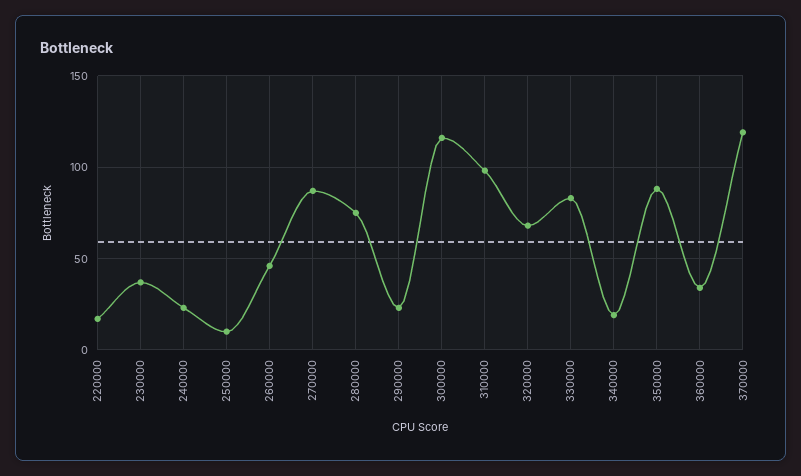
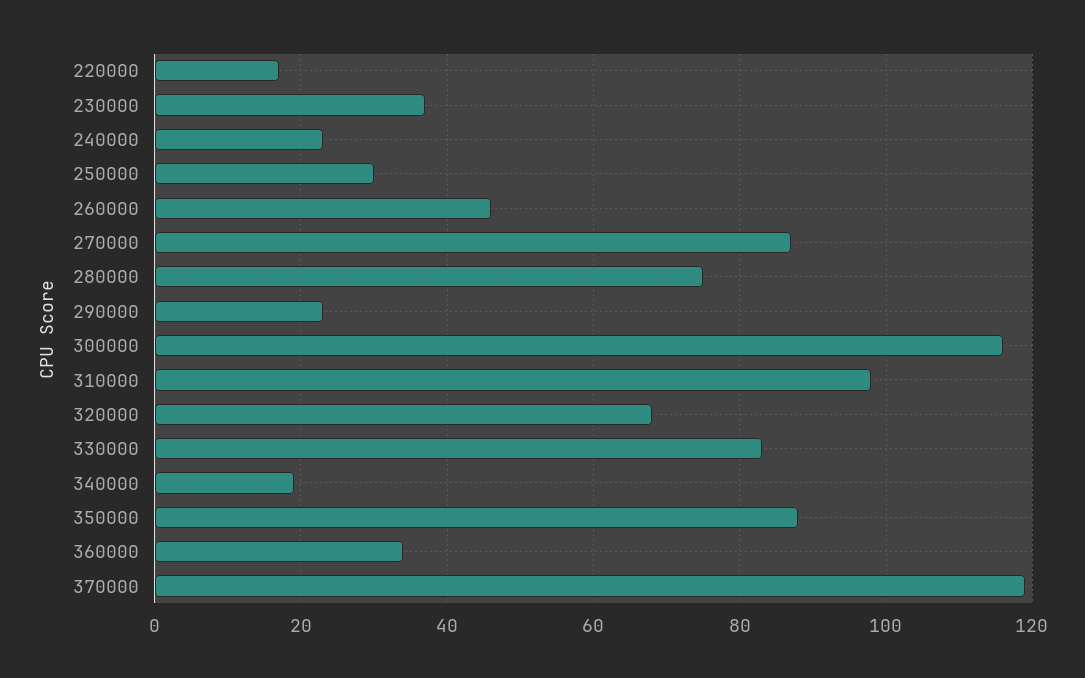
  {
    "220000": 15,
    "230000": 35,
    "240000": 25,
-   "250000": 10,
+   "250000": 30,
    "260000": 45,
    "270000": 85,
    "280000": 75,
    "290000": 25,
    "300000": 115,
    "310000": 100,
    "320000": 70,
    "330000": 85,
    "340000": 20,
    "350000": 90,
    "360000": 35,
    "370000": 120
  }

